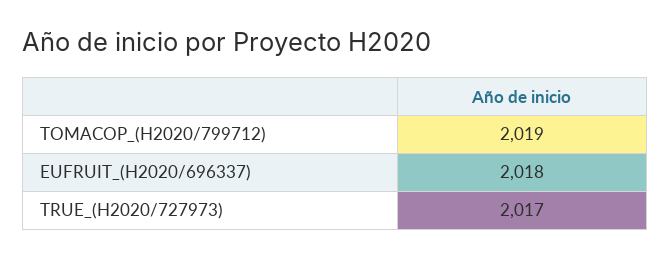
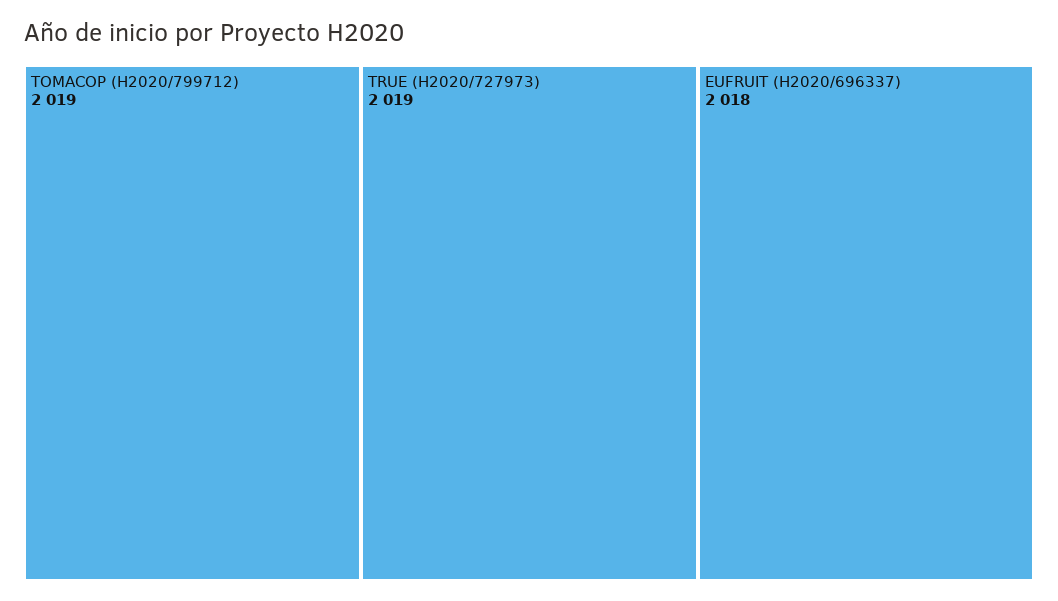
  {
    "TOMACOP_(H2020/799712)": 2019,
    "EUFRUIT_(H2020/696337)": 2018,
-   "TRUE_(H2020/727973)": 2017
+   "TRUE_(H2020/727973)": 2019
  }

